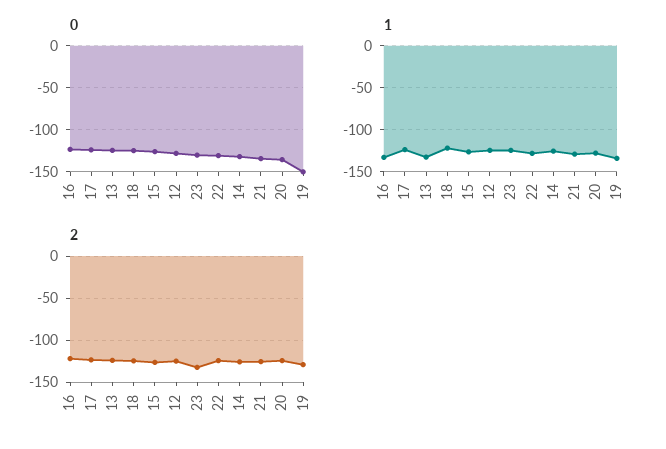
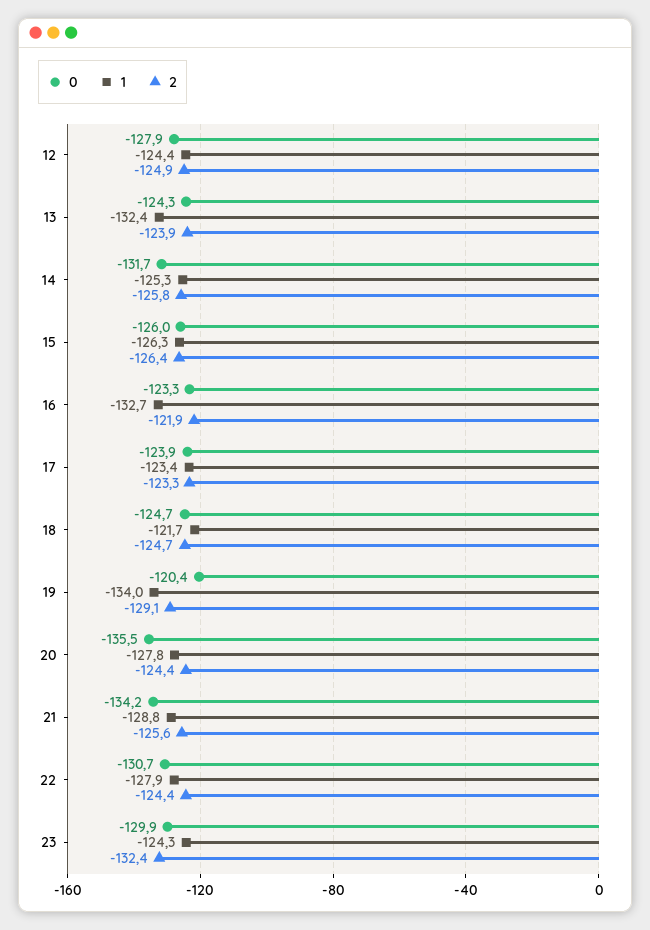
  {
    "0": {
      "16": -123.3,
      "17": -123.9,
      "13": -124.3,
      "18": -124.7,
      "15": -126,
      "12": -127.9,
      "23": -129.9,
      "22": -130.7,
      "14": -131.7,
      "21": -134.2,
      "20": -135.5,
-     "19": -150
+     "19": -120.4
    },
    "1": {
      "16": -132.7,
      "17": -123.4,
      "13": -132.4,
      "18": -121.7,
      "15": -126.3,
      "12": -124.4,
      "23": -124.3,
      "22": -127.9,
      "14": -125.3,
      "21": -128.8,
      "20": -127.8,
      "19": -134
    },
    "2": {
      "16": -121.9,
      "17": -123.3,
      "13": -123.9,
      "18": -124.7,
      "15": -126.4,
      "12": -124.9,
      "23": -132.4,
      "22": -124.4,
      "14": -125.8,
      "21": -125.6,
      "20": -124.4,
      "19": -129.1
    }
  }

